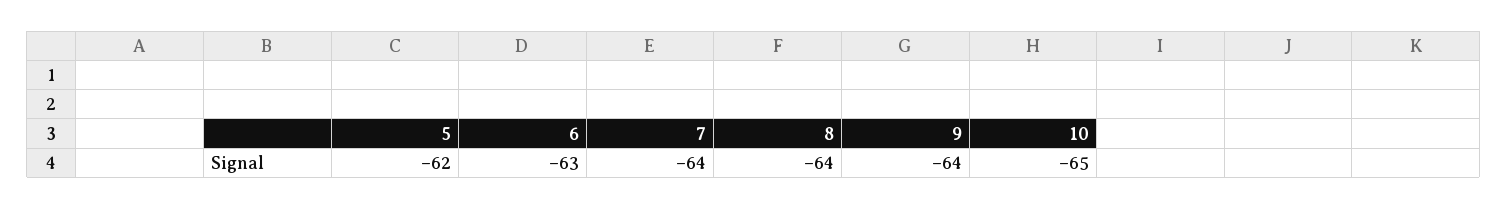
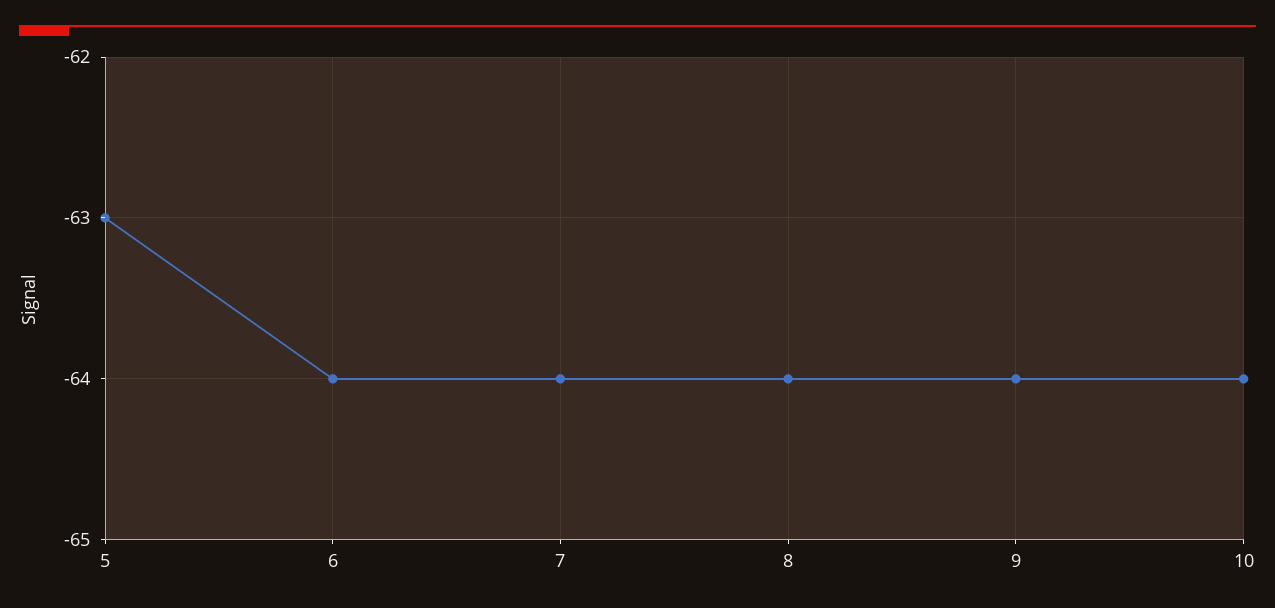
  {
-   "5": -62,
+   "5": -63,
-   "6": -63,
+   "6": -64,
    "7": -64,
    "8": -64,
    "9": -64,
-   "10": -65
+   "10": -64
  }

